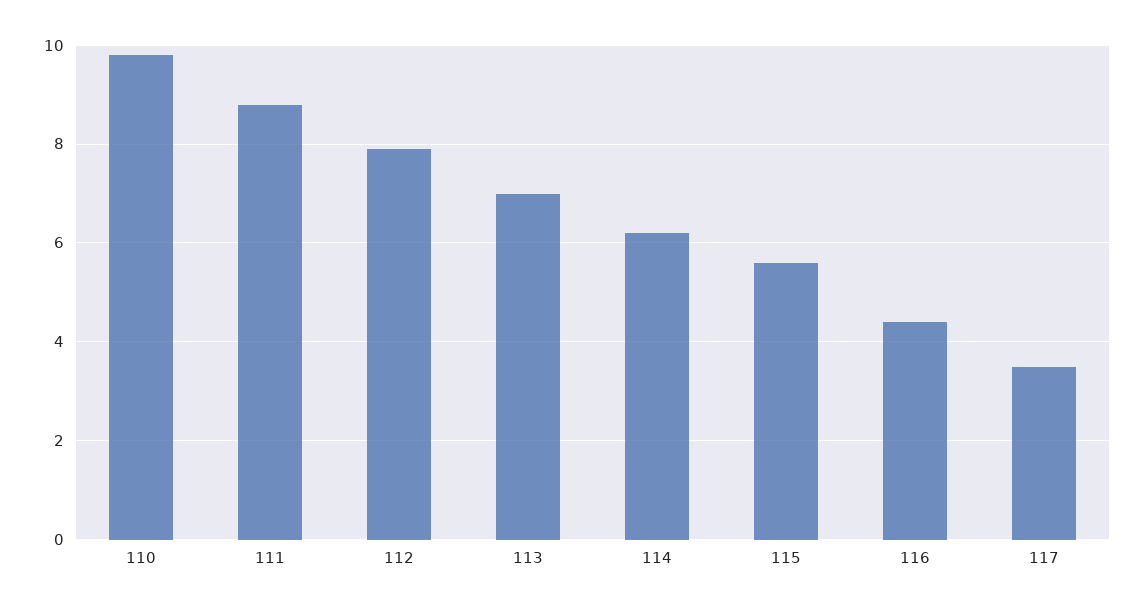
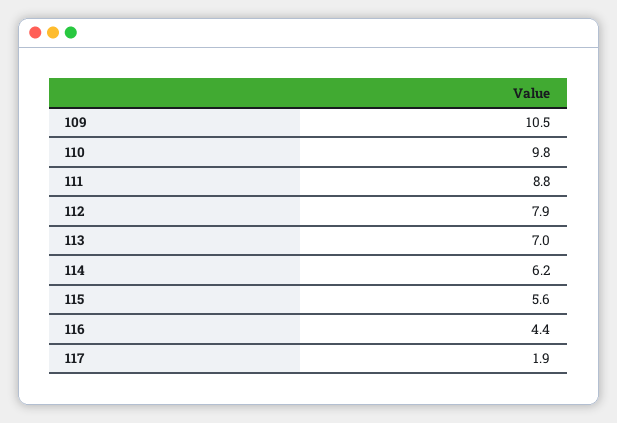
  {
    "110": 9.8,
    "111": 8.8,
    "112": 7.9,
    "113": 7,
    "114": 6.2,
    "115": 5.6,
    "116": 4.4,
-   "117": 3.5
+   "117": 1.9,
+   "109": 10.5
  }

